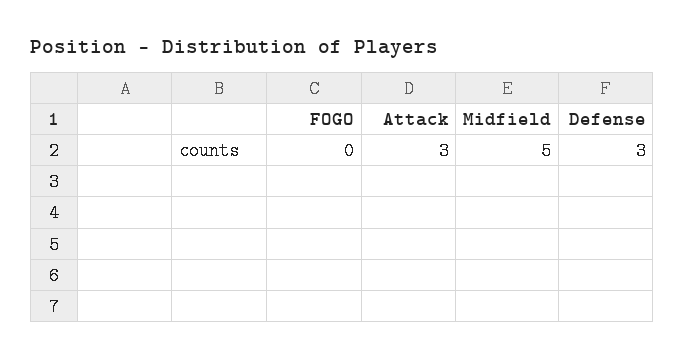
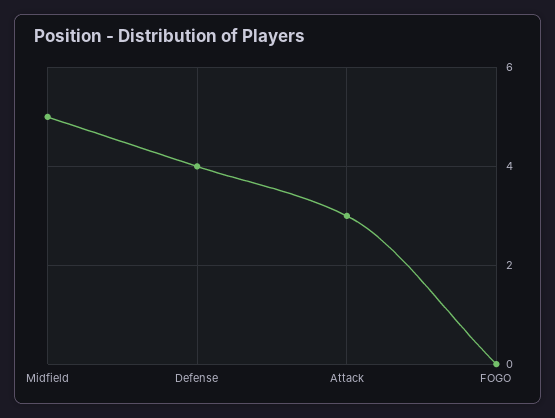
  {
    "FOGO": 0,
    "Attack": 3,
    "Midfield": 5,
-   "Defense": 3
+   "Defense": 4
  }

